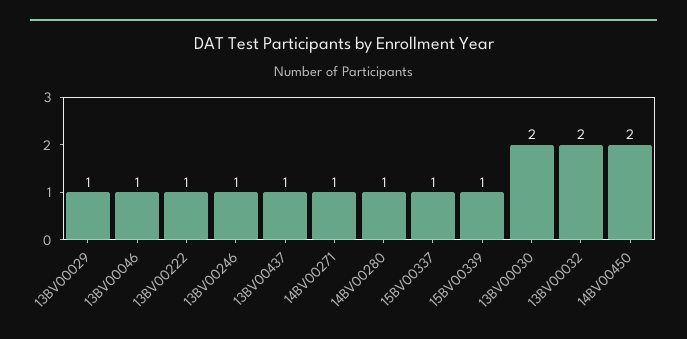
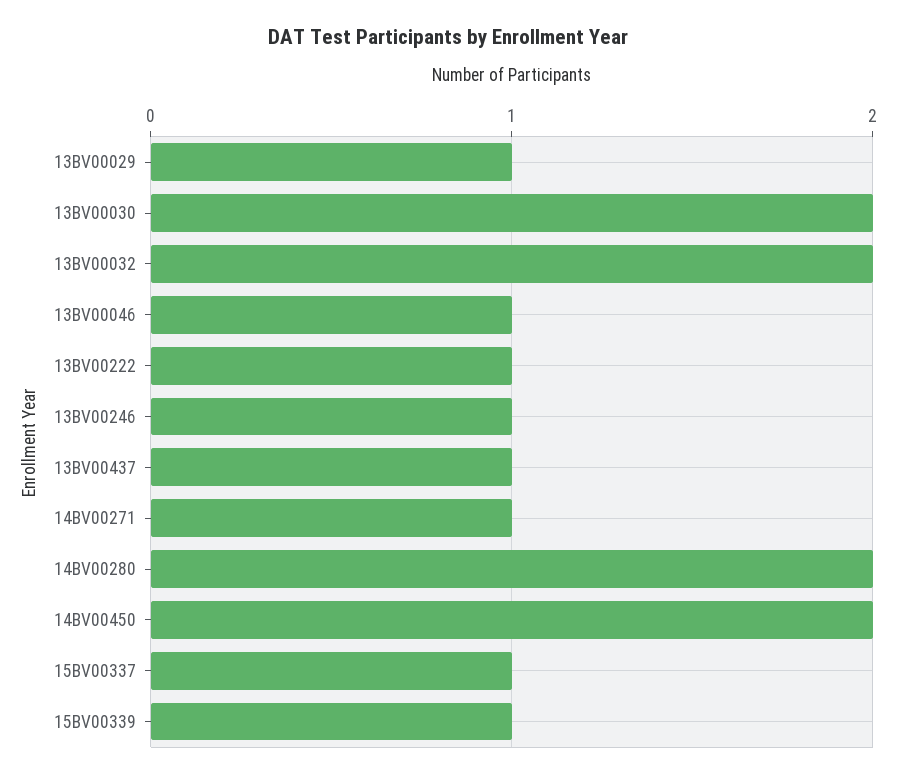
  {
    "13BV00029": 1,
    "13BV00046": 1,
    "13BV00222": 1,
    "13BV00246": 1,
    "13BV00437": 1,
    "14BV00271": 1,
-   "14BV00280": 1,
+   "14BV00280": 2,
    "15BV00337": 1,
    "15BV00339": 1,
    "13BV00030": 2,
    "13BV00032": 2,
    "14BV00450": 2
  }

